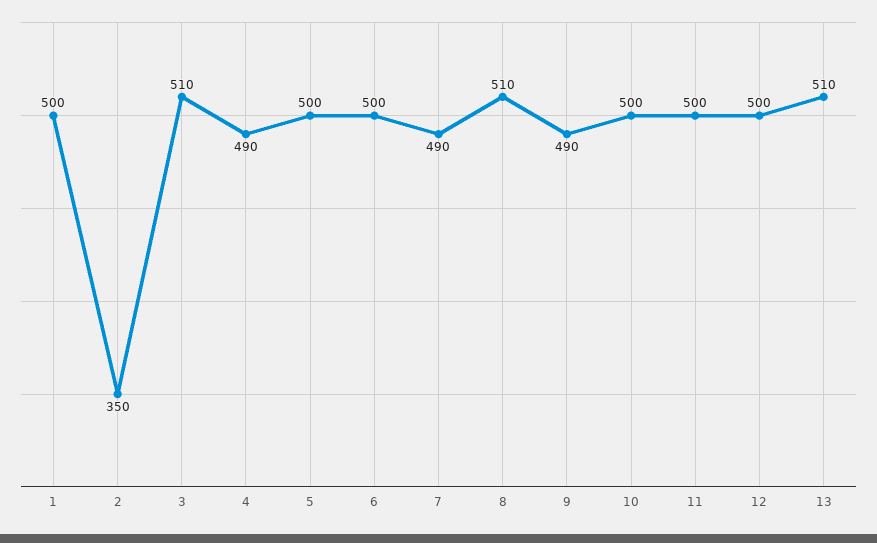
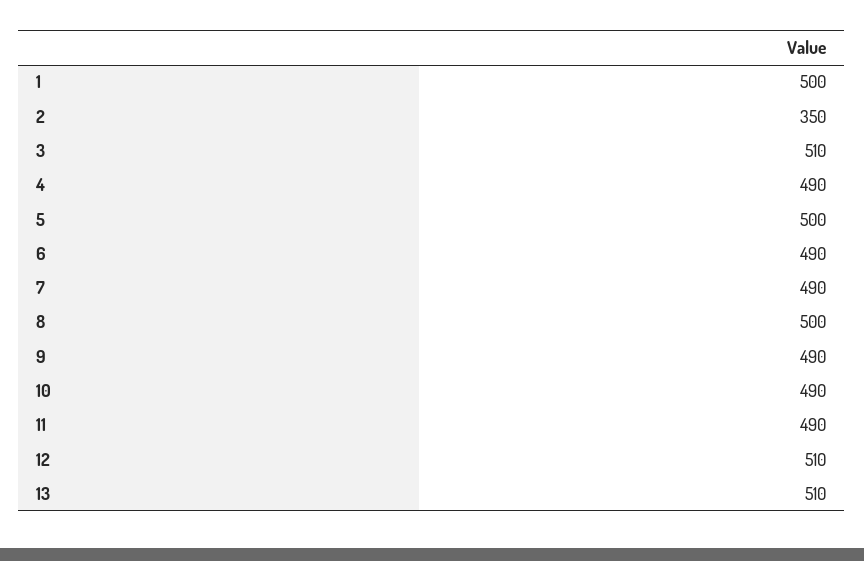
  {
    "1": 500,
    "2": 350,
    "3": 510,
    "4": 490,
    "5": 500,
-   "6": 500,
+   "6": 490,
    "7": 490,
-   "8": 510,
+   "8": 500,
    "9": 490,
-   "10": 500,
+   "10": 490,
-   "11": 500,
+   "11": 490,
-   "12": 500,
+   "12": 510,
    "13": 510
  }

